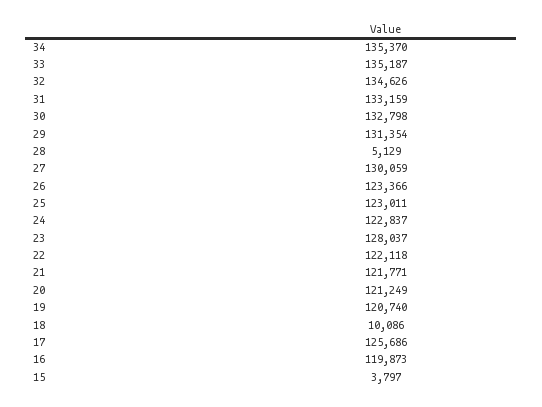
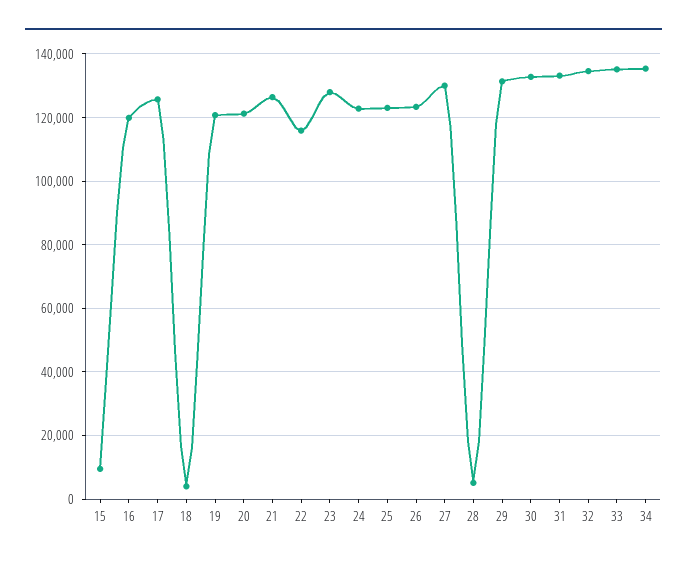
  {
    "34": 135370,
    "33": 135187,
    "32": 134626,
    "31": 133159,
    "30": 132798,
    "29": 131354,
    "28": 5129,
    "27": 130059,
    "26": 123366,
    "25": 123011,
    "24": 122837,
    "23": 128037,
-   "22": 122118,
+   "22": 116000,
-   "21": 121771,
+   "21": 126000,
    "20": 121249,
    "19": 120740,
-   "18": 10086,
+   "18": 4000,
    "17": 125686,
    "16": 119873,
-   "15": 3797
+   "15": 10000
  }

